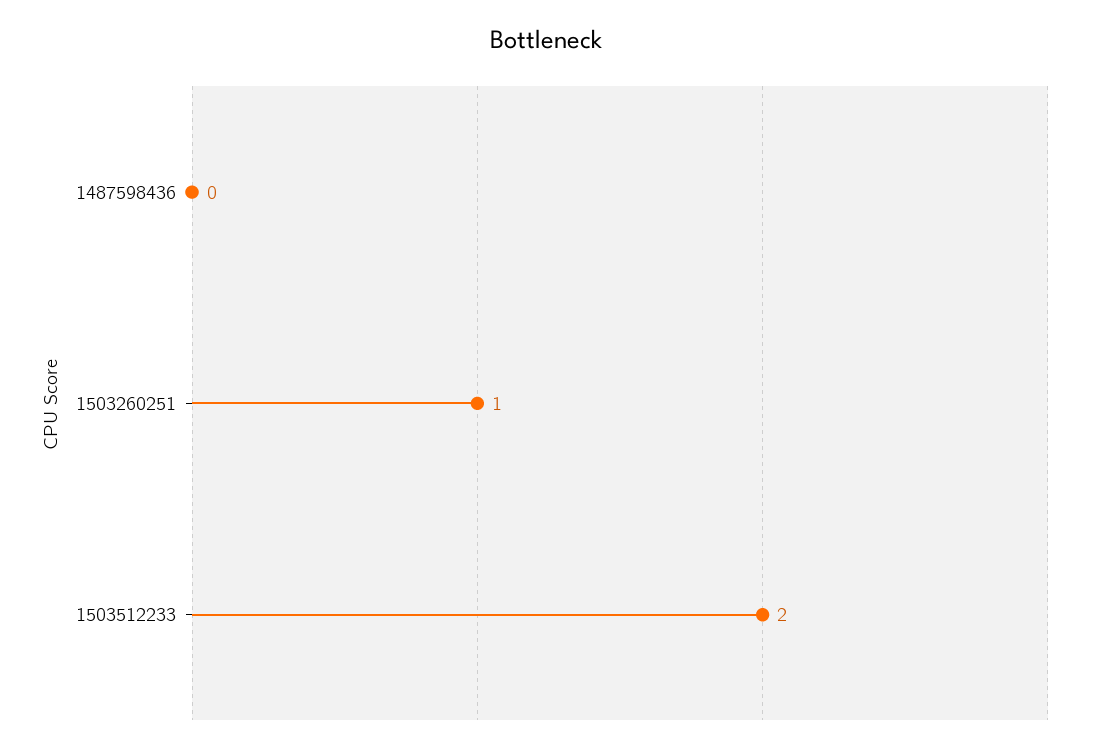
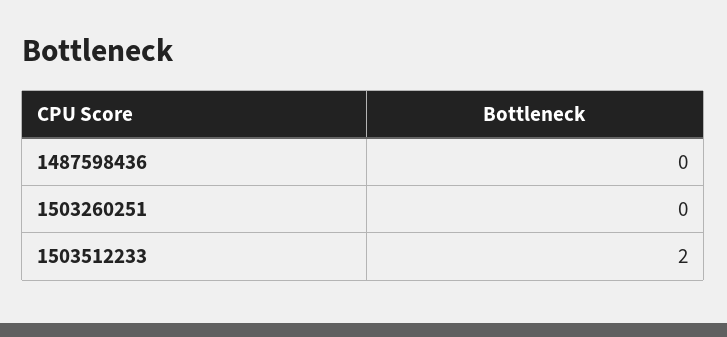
  {
    "1487598436": 0,
-   "1503260251": 1,
+   "1503260251": 0,
    "1503512233": 2
  }

